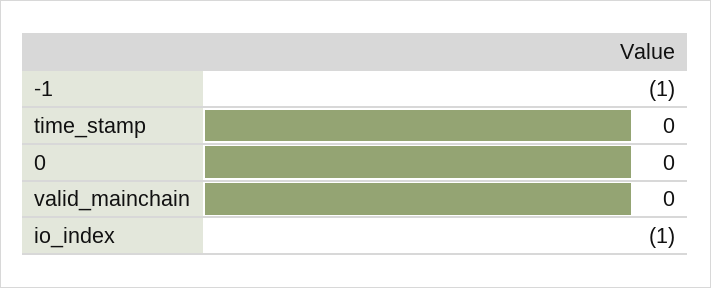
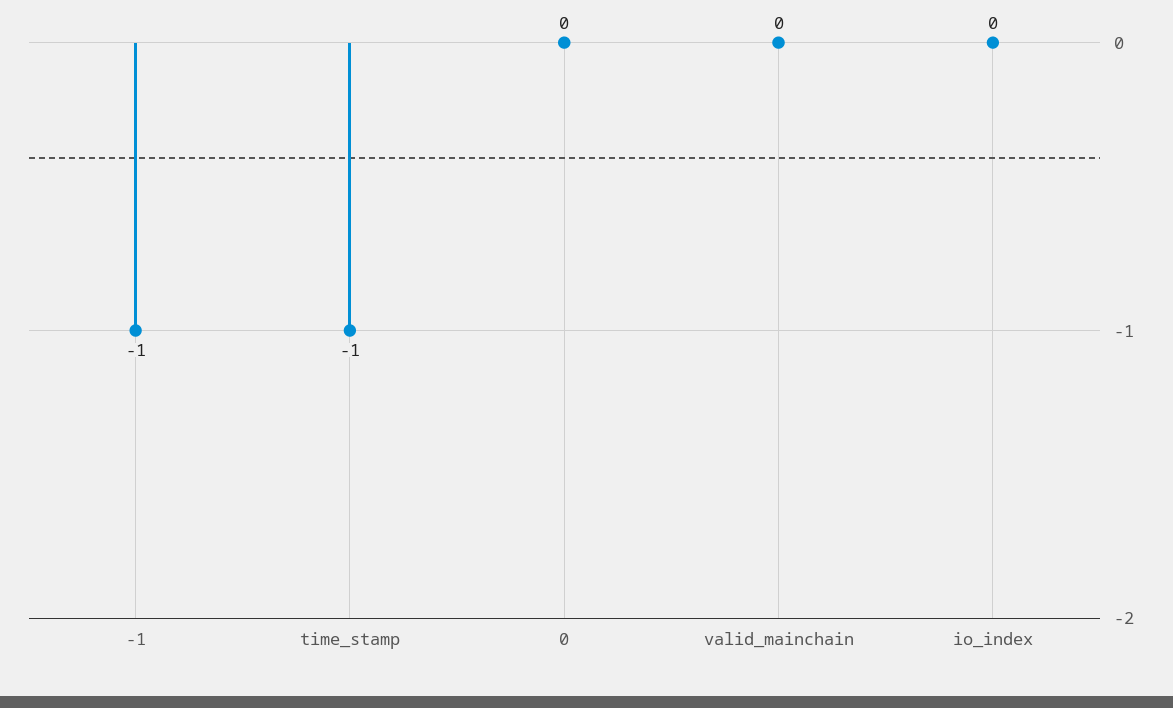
  {
    "-1": -1,
-   "time_stamp": 0,
+   "time_stamp": -1,
    "0": 0,
    "valid_mainchain": 0,
-   "io_index": -1
+   "io_index": 0
  }

